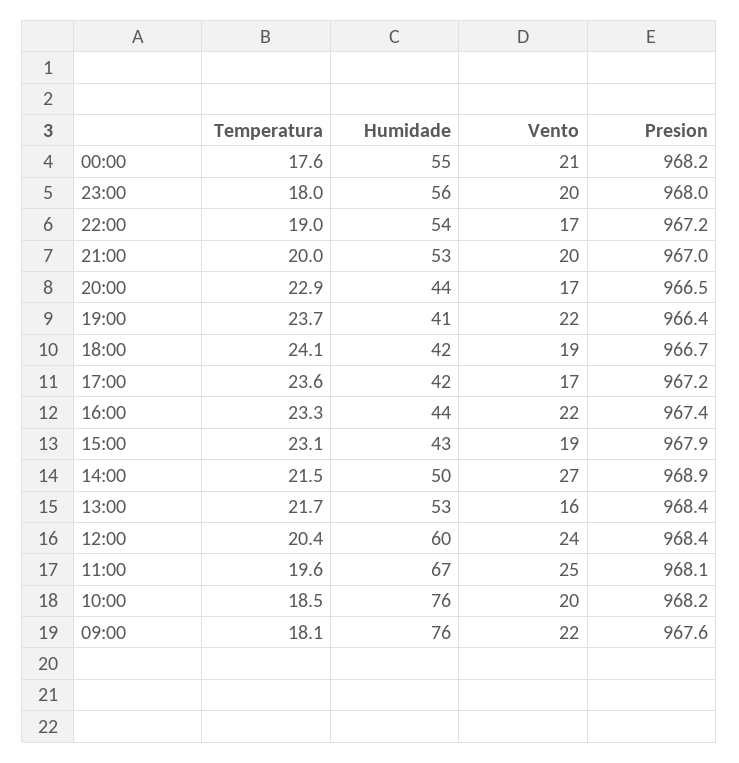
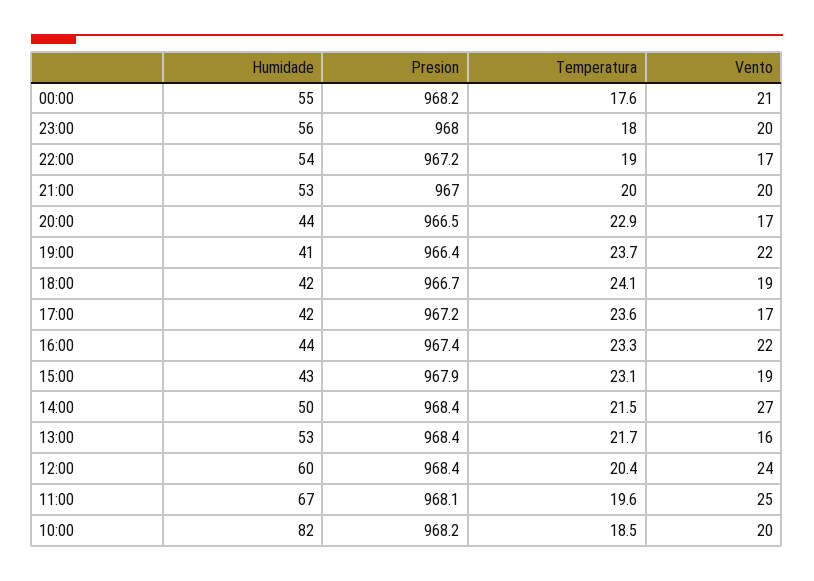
  {
    "Temperatura": {
      "00:00": 17.6,
      "23:00": 18,
      "22:00": 19,
      "21:00": 20,
      "20:00": 22.9,
      "19:00": 23.7,
      "18:00": 24.1,
      "17:00": 23.6,
      "16:00": 23.3,
      "15:00": 23.1,
      "14:00": 21.5,
      "13:00": 21.7,
      "12:00": 20.4,
      "11:00": 19.6,
-     "10:00": 18.5,
+     "10:00": 18.5
-     "09:00": 18.1
    },
    "Humidade": {
      "00:00": 55,
      "23:00": 56,
      "22:00": 54,
      "21:00": 53,
      "20:00": 44,
      "19:00": 41,
      "18:00": 42,
      "17:00": 42,
      "16:00": 44,
      "15:00": 43,
      "14:00": 50,
      "13:00": 53,
      "12:00": 60,
      "11:00": 67,
-     "10:00": 76,
+     "10:00": 82
-     "09:00": 76
    },
    "Vento": {
      "00:00": 21,
      "23:00": 20,
      "22:00": 17,
      "21:00": 20,
      "20:00": 17,
      "19:00": 22,
      "18:00": 19,
      "17:00": 17,
      "16:00": 22,
      "15:00": 19,
      "14:00": 27,
      "13:00": 16,
      "12:00": 24,
      "11:00": 25,
-     "10:00": 20,
+     "10:00": 20
-     "09:00": 22
    },
    "Presion": {
      "00:00": 968.2,
      "23:00": 968,
      "22:00": 967.2,
      "21:00": 967,
      "20:00": 966.5,
      "19:00": 966.4,
      "18:00": 966.7,
      "17:00": 967.2,
      "16:00": 967.4,
      "15:00": 967.9,
-     "14:00": 968.9,
+     "14:00": 968.4,
      "13:00": 968.4,
      "12:00": 968.4,
      "11:00": 968.1,
-     "10:00": 968.2,
+     "10:00": 968.2
-     "09:00": 967.6
    }
  }

